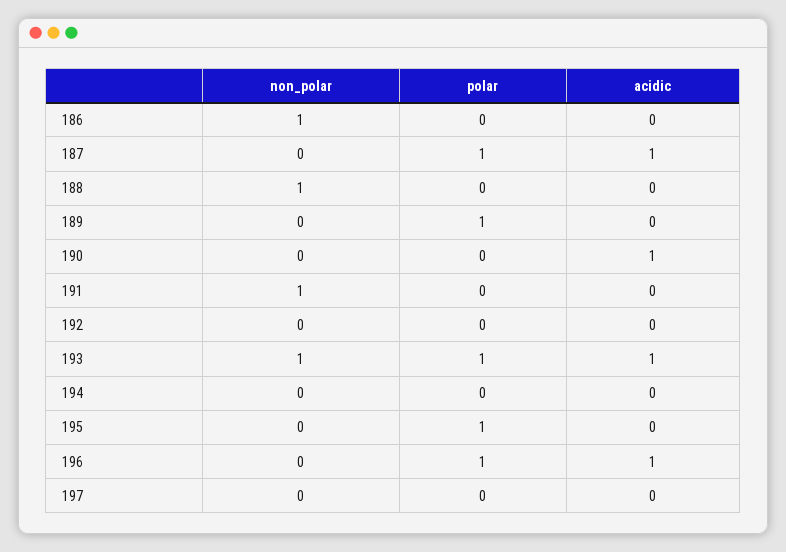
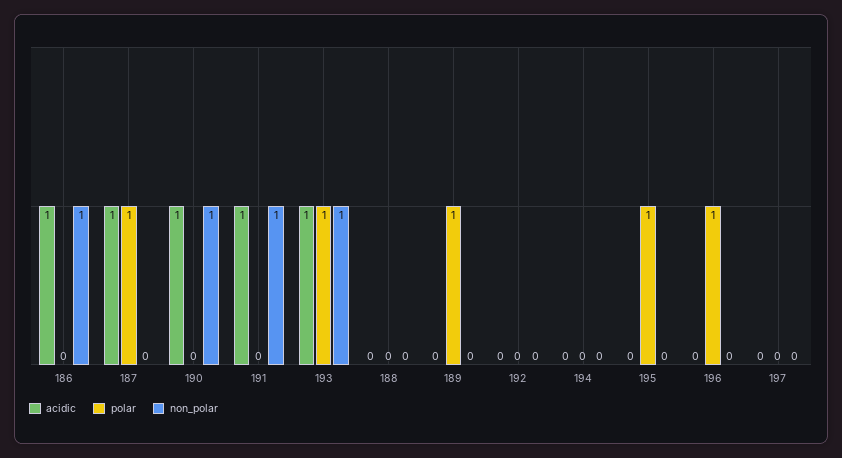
  {
    "non_polar": {
      "186": 1,
      "187": 0,
-     "188": 1,
+     "188": 0,
      "189": 0,
-     "190": 0,
+     "190": 1,
      "191": 1,
      "192": 0,
      "193": 1,
      "194": 0,
      "195": 0,
      "196": 0,
      "197": 0
    },
    "polar": {
      "186": 0,
      "187": 1,
      "188": 0,
      "189": 1,
      "190": 0,
      "191": 0,
      "192": 0,
      "193": 1,
      "194": 0,
      "195": 1,
      "196": 1,
      "197": 0
    },
    "acidic": {
-     "186": 0,
+     "186": 1,
      "187": 1,
      "188": 0,
      "189": 0,
      "190": 1,
-     "191": 0,
+     "191": 1,
      "192": 0,
      "193": 1,
      "194": 0,
      "195": 0,
-     "196": 1,
+     "196": 0,
      "197": 0
    }
  }

